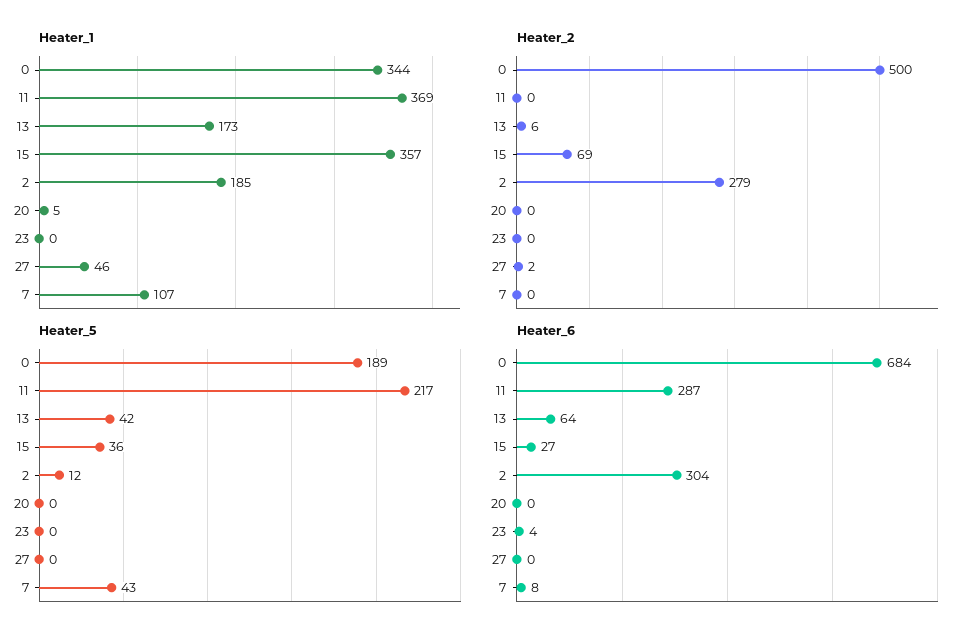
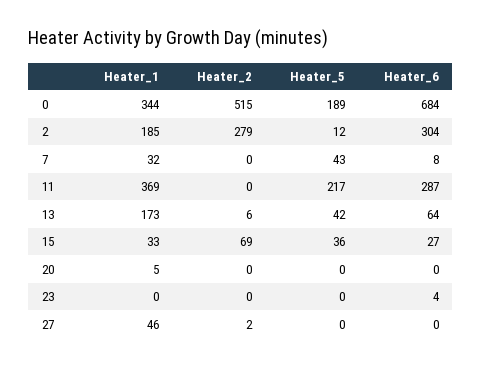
  {
    "Heater_1": {
      "0": 344,
      "11": 369,
      "13": 173,
-     "15": 357,
+     "15": 33,
      "2": 185,
      "20": 5,
      "23": 0,
      "27": 46,
-     "7": 107
+     "7": 32
    },
    "Heater_2": {
-     "0": 500,
+     "0": 515,
      "11": 0,
      "13": 6,
      "15": 69,
      "2": 279,
      "20": 0,
      "23": 0,
      "27": 2,
      "7": 0
    },
    "Heater_5": {
      "0": 189,
      "11": 217,
      "13": 42,
      "15": 36,
      "2": 12,
      "20": 0,
      "23": 0,
      "27": 0,
      "7": 43
    },
    "Heater_6": {
      "0": 684,
      "11": 287,
      "13": 64,
      "15": 27,
      "2": 304,
      "20": 0,
      "23": 4,
      "27": 0,
      "7": 8
    }
  }

